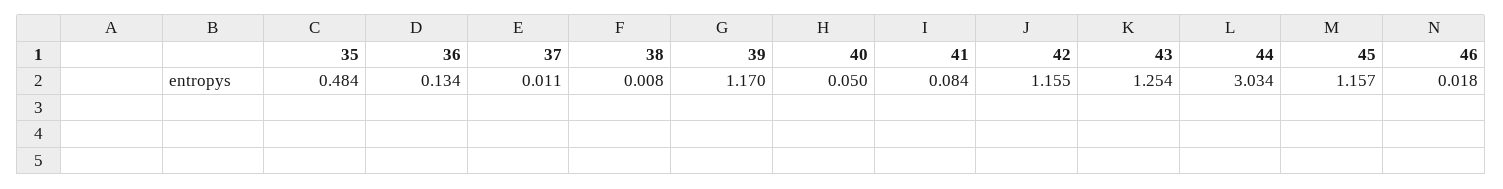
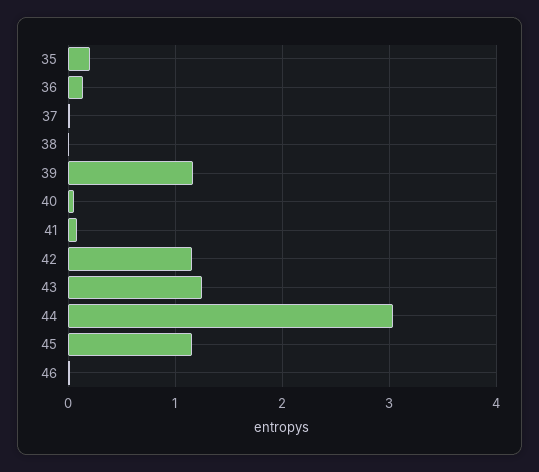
  {
-   "35": 0.484,
+   "35": 0.2,
    "36": 0.134,
    "37": 0.011,
    "38": 0.008,
    "39": 1.17,
    "40": 0.05,
    "41": 0.084,
    "42": 1.155,
    "43": 1.254,
    "44": 3.034,
    "45": 1.157,
    "46": 0.018
  }

